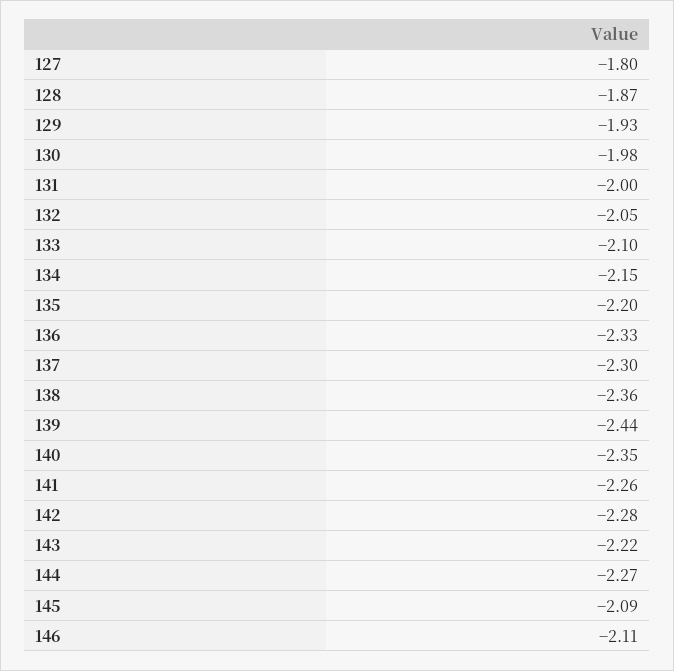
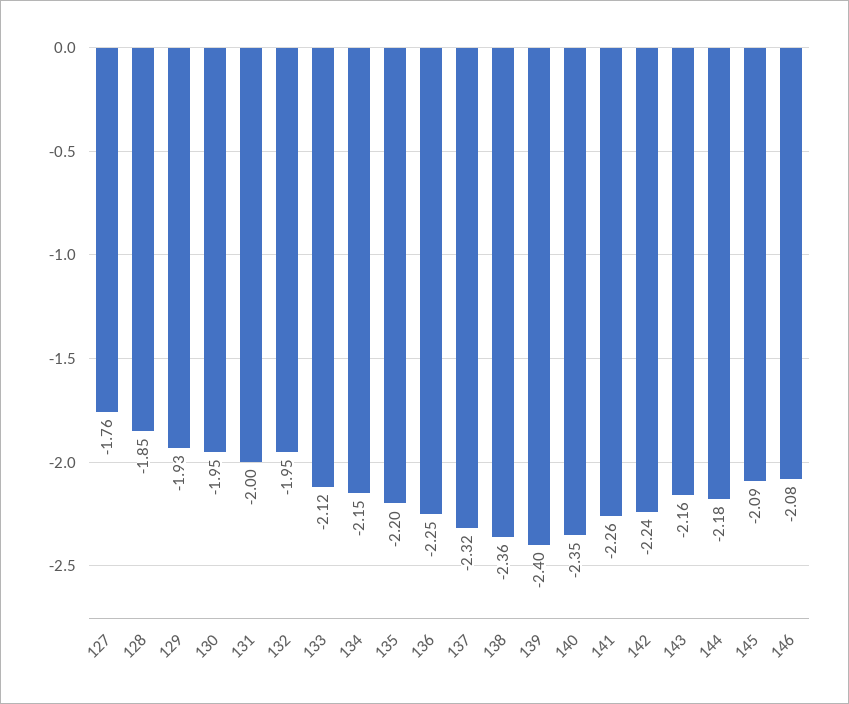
  {
-   "127": -1.8,
+   "127": -1.76,
-   "128": -1.87,
+   "128": -1.85,
    "129": -1.93,
-   "130": -1.98,
+   "130": -1.95,
    "131": -2,
-   "132": -2.05,
+   "132": -1.95,
-   "133": -2.1,
+   "133": -2.12,
    "134": -2.15,
    "135": -2.2,
-   "136": -2.33,
+   "136": -2.25,
-   "137": -2.3,
+   "137": -2.32,
    "138": -2.36,
-   "139": -2.44,
+   "139": -2.4,
    "140": -2.35,
    "141": -2.26,
-   "142": -2.28,
+   "142": -2.24,
-   "143": -2.22,
+   "143": -2.16,
-   "144": -2.27,
+   "144": -2.18,
    "145": -2.09,
-   "146": -2.11
+   "146": -2.08
  }

